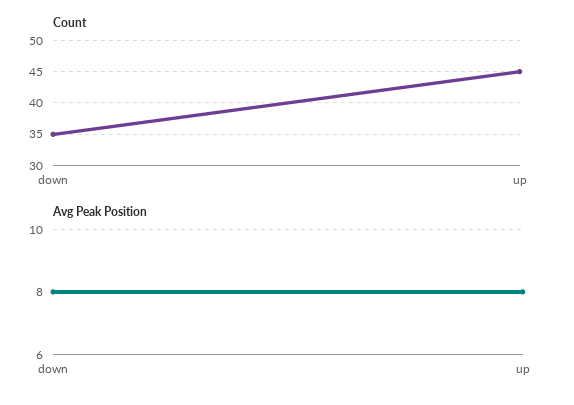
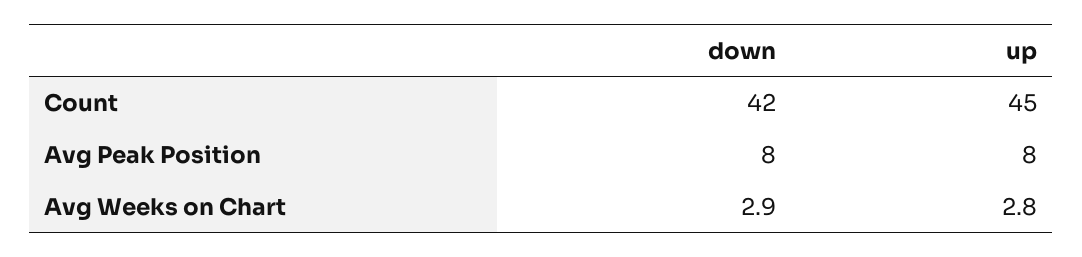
  {
    "Count": {
-     "down": 35,
+     "down": 42,
      "up": 45
    },
    "Avg Peak Position": {
      "down": 8,
      "up": 8
-   }
+   },
+   "Avg Weeks on Chart": {
+     "down": 2.9,
+     "up": 2.8
+   }
  }

